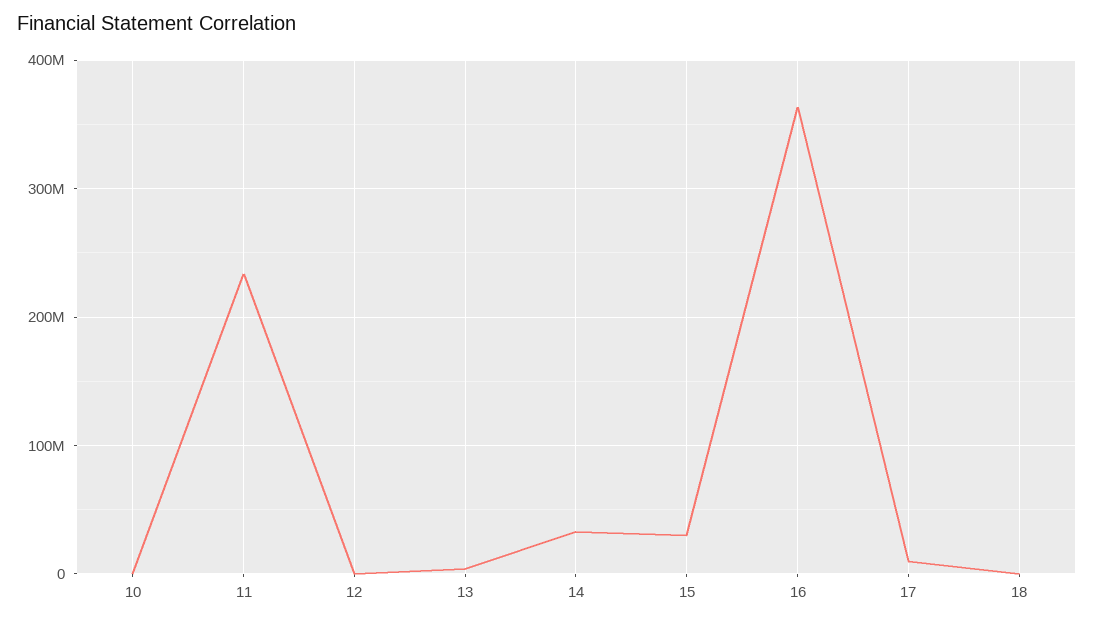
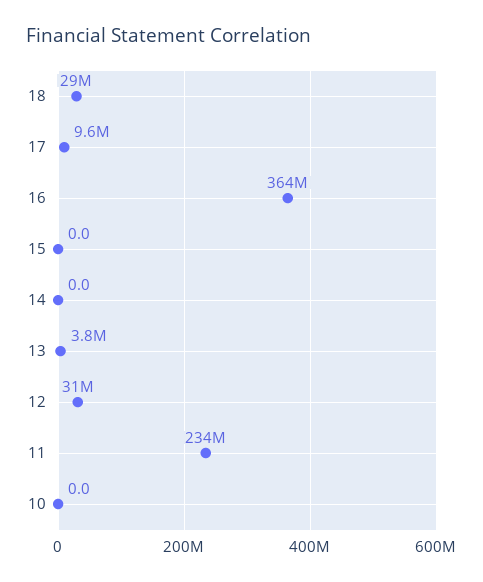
  {
    "10": 0,
    "11": 234000000,
-   "12": 0,
+   "12": 31000000,
    "13": 3800000,
-   "14": 30000000,
+   "14": 0,
-   "15": 30000000,
+   "15": 0,
    "16": 364000000,
    "17": 9600000,
-   "18": 0
+   "18": 29000000
  }

